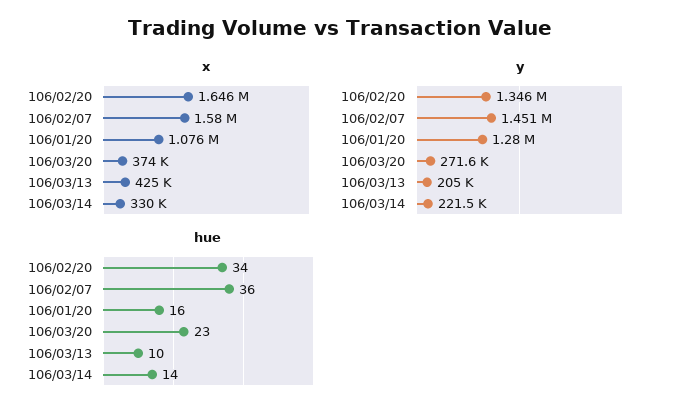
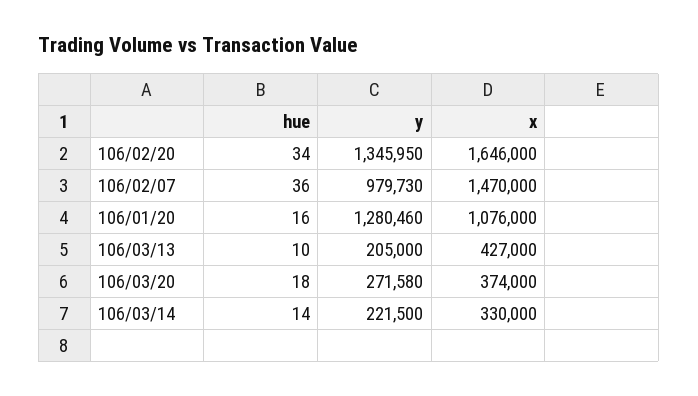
  {
    "x": {
      "106/02/20": 1646000,
-     "106/02/07": 1580000,
+     "106/02/07": 1470000,
      "106/01/20": 1076000,
      "106/03/20": 374000,
-     "106/03/13": 425000,
+     "106/03/13": 427000,
      "106/03/14": 330000
    },
    "y": {
      "106/02/20": 1345950,
-     "106/02/07": 1451000,
+     "106/02/07": 979730,
      "106/01/20": 1280460,
      "106/03/20": 271580,
      "106/03/13": 205000,
      "106/03/14": 221500
    },
    "hue": {
      "106/02/20": 34,
      "106/02/07": 36,
      "106/01/20": 16,
-     "106/03/20": 23,
+     "106/03/20": 18,
      "106/03/13": 10,
      "106/03/14": 14
    }
  }

